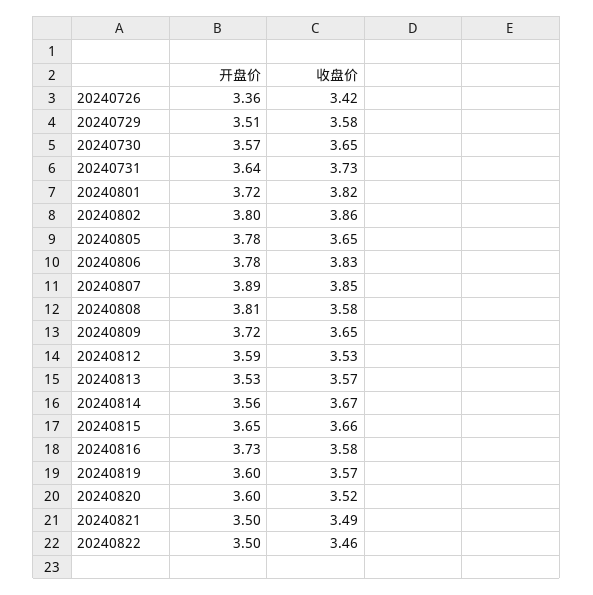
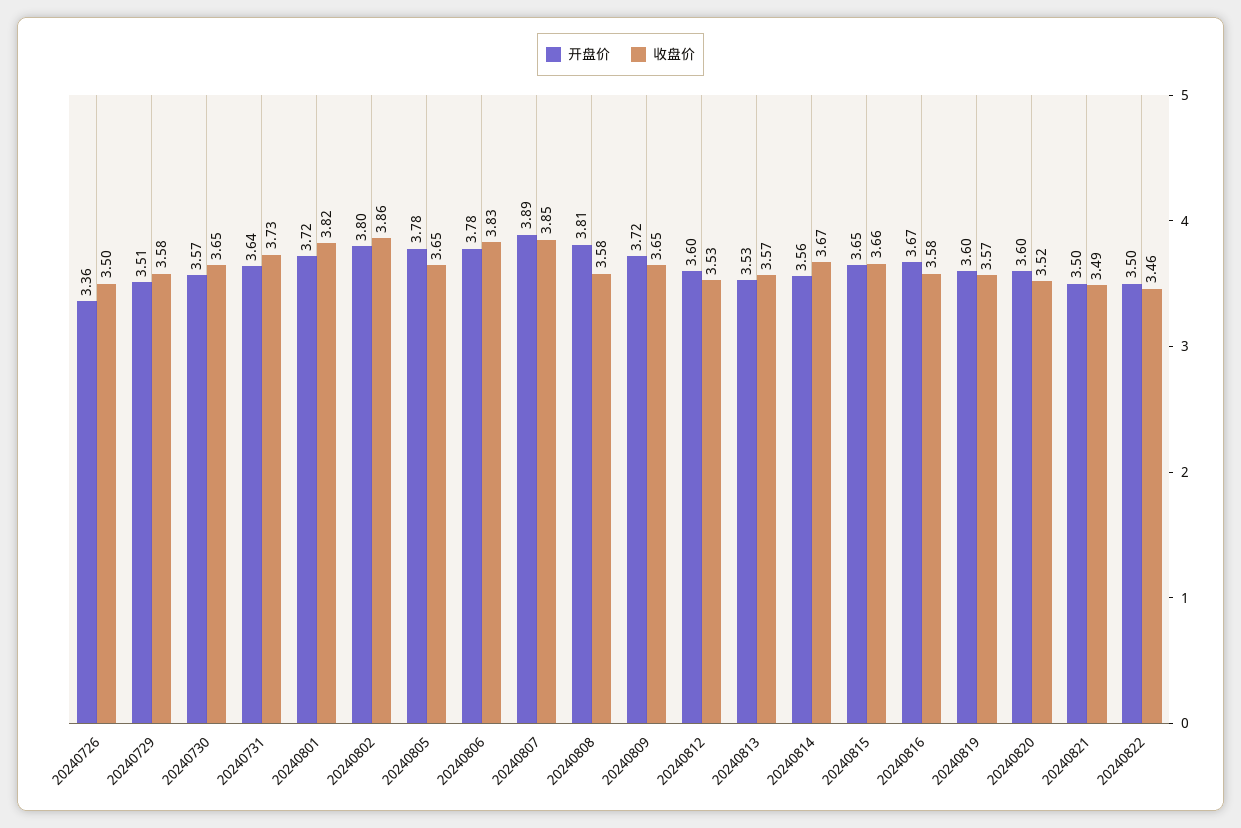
  {
    "开盘价": {
      "20240726": 3.36,
      "20240729": 3.51,
      "20240730": 3.57,
      "20240731": 3.64,
      "20240801": 3.72,
      "20240802": 3.8,
      "20240805": 3.78,
      "20240806": 3.78,
      "20240807": 3.89,
      "20240808": 3.81,
      "20240809": 3.72,
-     "20240812": 3.59,
+     "20240812": 3.6,
      "20240813": 3.53,
      "20240814": 3.56,
      "20240815": 3.65,
-     "20240816": 3.73,
+     "20240816": 3.67,
      "20240819": 3.6,
      "20240820": 3.6,
      "20240821": 3.5,
      "20240822": 3.5
    },
    "收盘价": {
-     "20240726": 3.42,
+     "20240726": 3.5,
      "20240729": 3.58,
      "20240730": 3.65,
      "20240731": 3.73,
      "20240801": 3.82,
      "20240802": 3.86,
      "20240805": 3.65,
      "20240806": 3.83,
      "20240807": 3.85,
      "20240808": 3.58,
      "20240809": 3.65,
      "20240812": 3.53,
      "20240813": 3.57,
      "20240814": 3.67,
      "20240815": 3.66,
      "20240816": 3.58,
      "20240819": 3.57,
      "20240820": 3.52,
      "20240821": 3.49,
      "20240822": 3.46
    }
  }

